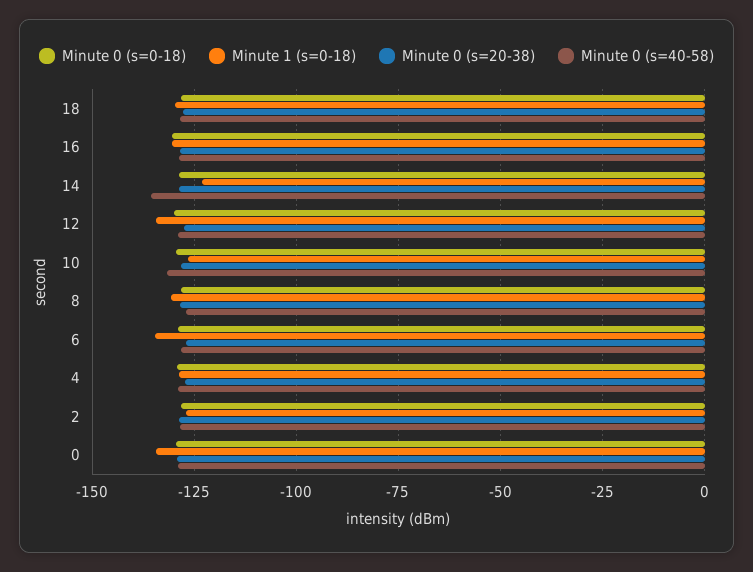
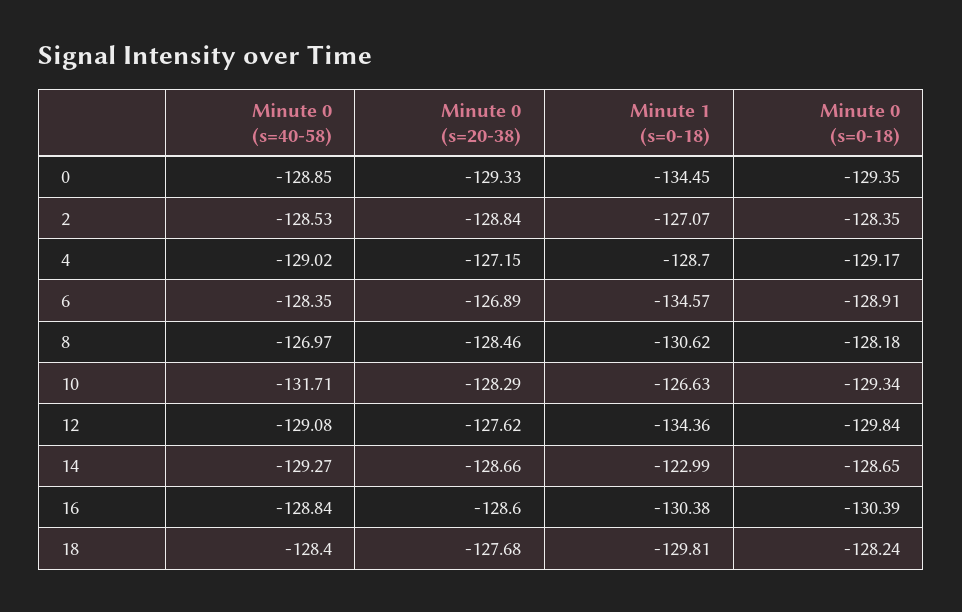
  {
    "Minute 0 (s=0-18)": {
      "18": -128.24,
      "16": -130.39,
      "14": -128.65,
      "12": -129.84,
      "10": -129.34,
      "8": -128.18,
      "6": -128.91,
      "4": -129.17,
      "2": -128.35,
      "0": -129.35
    },
    "Minute 1 (s=0-18)": {
      "18": -129.81,
      "16": -130.38,
      "14": -122.99,
      "12": -134.36,
      "10": -126.63,
      "8": -130.62,
      "6": -134.57,
      "4": -128.7,
      "2": -127.07,
      "0": -134.45
    },
    "Minute 0 (s=20-38)": {
      "18": -127.68,
      "16": -128.6,
      "14": -128.66,
      "12": -127.62,
      "10": -128.29,
      "8": -128.46,
      "6": -126.89,
      "4": -127.15,
      "2": -128.84,
      "0": -129.33
    },
    "Minute 0 (s=40-58)": {
      "18": -128.4,
      "16": -128.84,
-     "14": -135,
+     "14": -129.27,
      "12": -129.08,
      "10": -131.71,
      "8": -126.97,
      "6": -128.35,
      "4": -129.02,
      "2": -128.53,
      "0": -128.85
    }
  }

